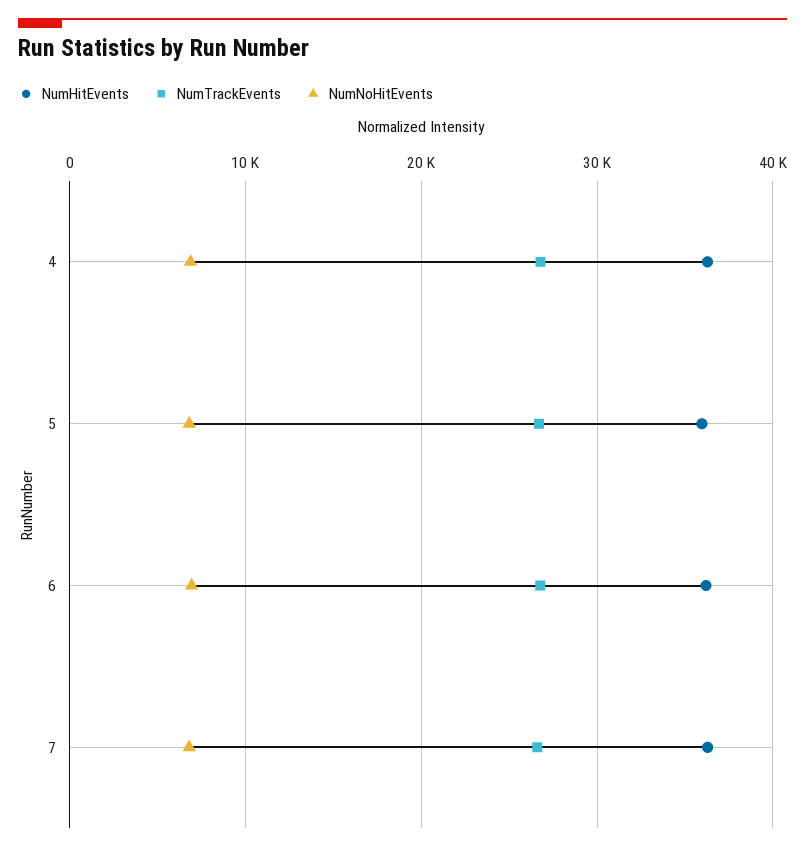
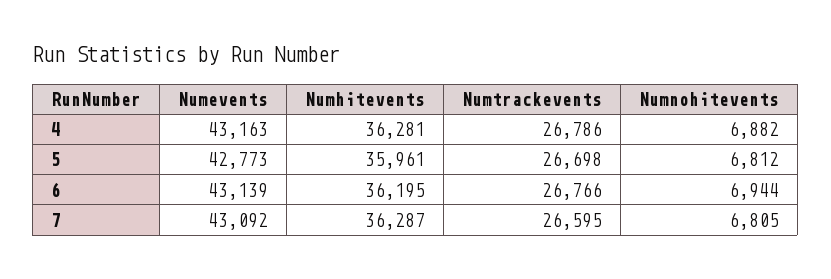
  {
    "NumHitEvents": {
      "4": 36281,
      "5": 35961,
      "6": 36195,
      "7": 36287
    },
    "NumTrackEvents": {
      "4": 26786,
      "5": 26698,
      "6": 26766,
      "7": 26595
    },
    "NumNoHitEvents": {
      "4": 6882,
      "5": 6812,
      "6": 6944,
      "7": 6805
-   }
+   },
+   "Numevents": {
+     "4": 43163,
+     "5": 42773,
+     "6": 43139,
+     "7": 43092
+   }
  }

